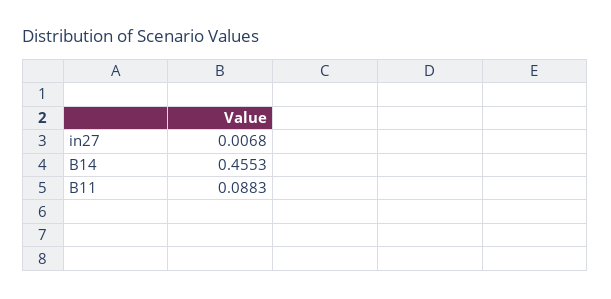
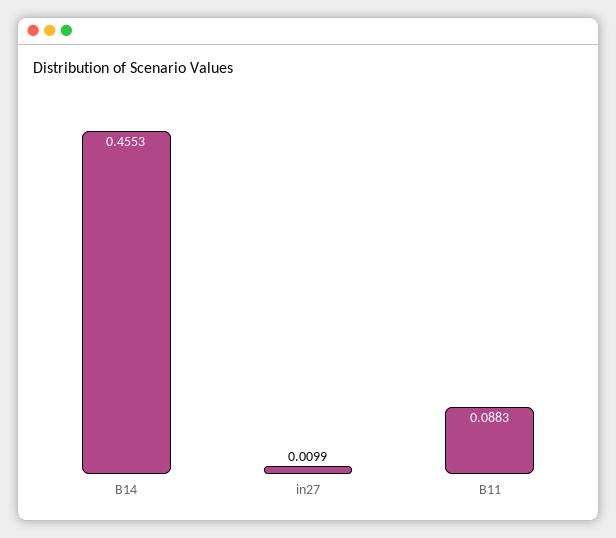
  {
-   "in27": 0.0068,
+   "in27": 0.0099,
    "B14": 0.4553,
    "B11": 0.0883
  }

